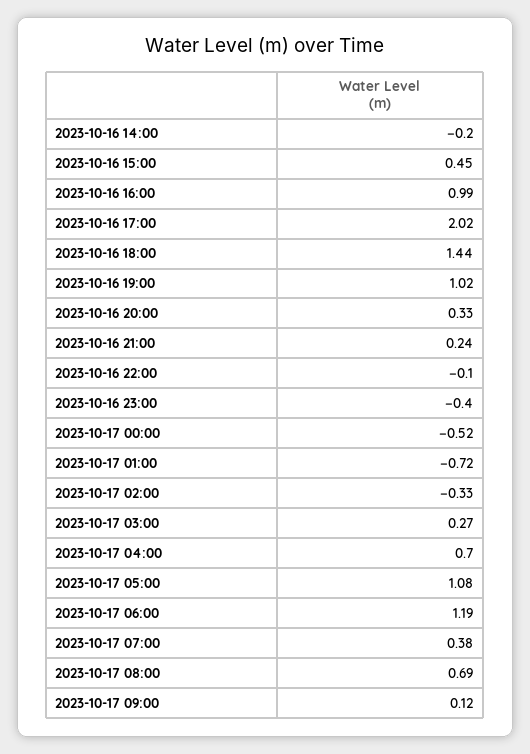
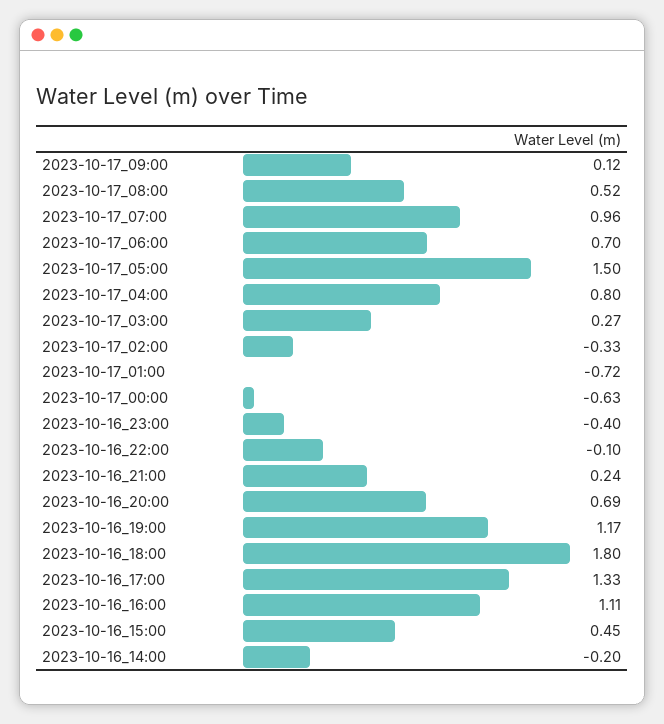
  {
    "2023-10-16 14:00": -0.2,
    "2023-10-16 15:00": 0.45,
-   "2023-10-16 16:00": 0.99,
+   "2023-10-16 16:00": 1.11,
-   "2023-10-16 17:00": 2.02,
+   "2023-10-16 17:00": 1.33,
-   "2023-10-16 18:00": 1.44,
+   "2023-10-16 18:00": 1.8,
-   "2023-10-16 19:00": 1.02,
+   "2023-10-16 19:00": 1.17,
-   "2023-10-16 20:00": 0.33,
+   "2023-10-16 20:00": 0.69,
    "2023-10-16 21:00": 0.24,
    "2023-10-16 22:00": -0.1,
    "2023-10-16 23:00": -0.4,
-   "2023-10-17 00:00": -0.52,
+   "2023-10-17 00:00": -0.63,
    "2023-10-17 01:00": -0.72,
    "2023-10-17 02:00": -0.33,
    "2023-10-17 03:00": 0.27,
-   "2023-10-17 04:00": 0.7,
+   "2023-10-17 04:00": 0.8,
-   "2023-10-17 05:00": 1.08,
+   "2023-10-17 05:00": 1.5,
-   "2023-10-17 06:00": 1.19,
+   "2023-10-17 06:00": 0.7,
-   "2023-10-17 07:00": 0.38,
+   "2023-10-17 07:00": 0.96,
-   "2023-10-17 08:00": 0.69,
+   "2023-10-17 08:00": 0.52,
    "2023-10-17 09:00": 0.12
  }

